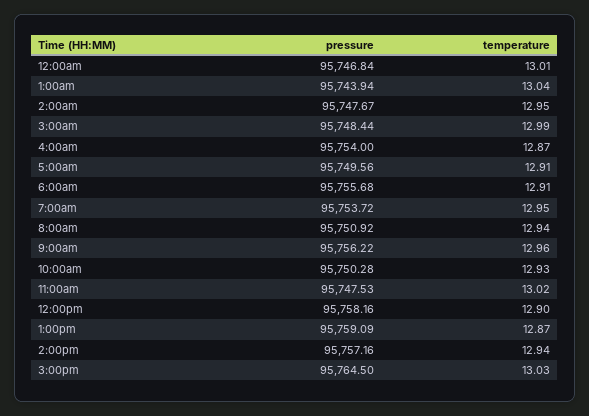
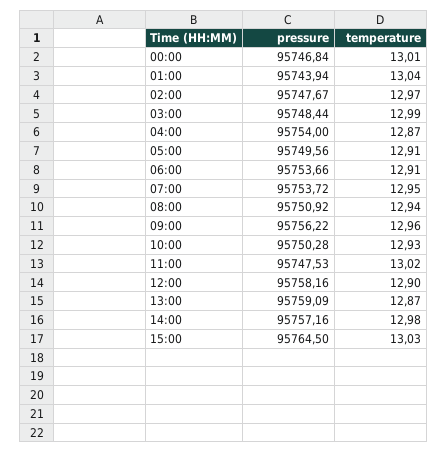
  {
    "pressure": {
      "12:00am": 95746.84,
      "1:00am": 95743.94,
      "2:00am": 95747.67,
      "3:00am": 95748.44,
      "4:00am": 95754,
      "5:00am": 95749.56,
-     "6:00am": 95755.68,
+     "6:00am": 95753.66,
      "7:00am": 95753.72,
      "8:00am": 95750.92,
      "9:00am": 95756.22,
      "10:00am": 95750.28,
      "11:00am": 95747.53,
      "12:00pm": 95758.16,
      "1:00pm": 95759.09,
      "2:00pm": 95757.16,
      "3:00pm": 95764.5
    },
    "temperature": {
      "12:00am": 13.01,
      "1:00am": 13.04,
-     "2:00am": 12.95,
+     "2:00am": 12.97,
      "3:00am": 12.99,
      "4:00am": 12.87,
      "5:00am": 12.91,
      "6:00am": 12.91,
      "7:00am": 12.95,
      "8:00am": 12.94,
      "9:00am": 12.96,
      "10:00am": 12.93,
      "11:00am": 13.02,
      "12:00pm": 12.9,
      "1:00pm": 12.87,
-     "2:00pm": 12.94,
+     "2:00pm": 12.98,
      "3:00pm": 13.03
    }
  }

